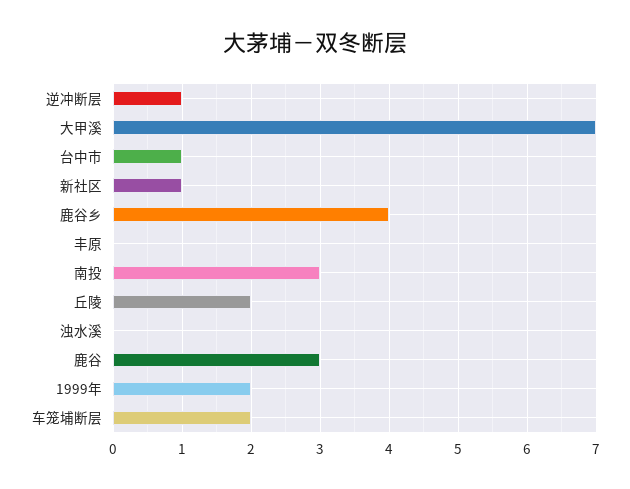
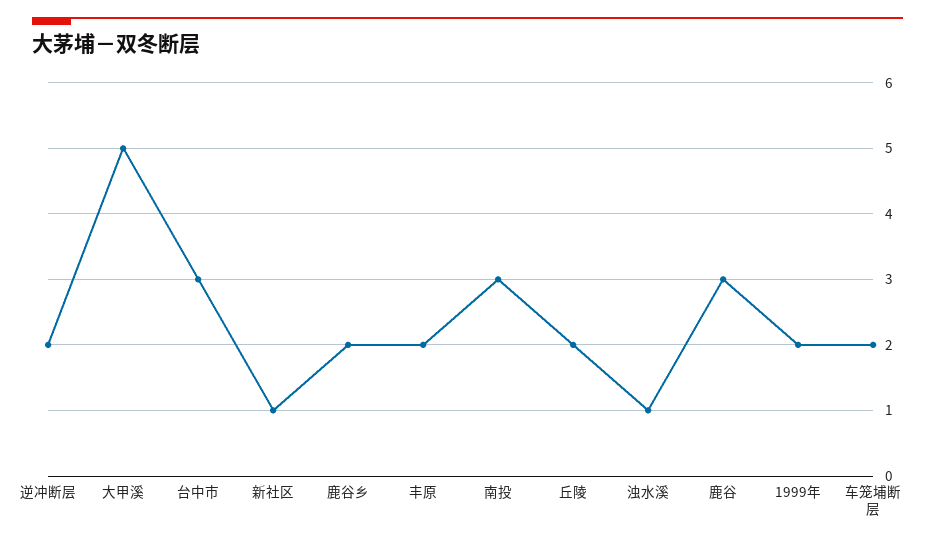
  {
-   "逆冲断层": 1,
+   "逆冲断层": 2,
-   "大甲溪": 7,
+   "大甲溪": 5,
-   "台中市": 1,
+   "台中市": 3,
    "新社区": 1,
-   "鹿谷乡": 4,
+   "鹿谷乡": 2,
-   "丰原": 0,
+   "丰原": 2,
    "南投": 3,
    "丘陵": 2,
-   "浊水溪": 0,
+   "浊水溪": 1,
    "鹿谷": 3,
    "1999年": 2,
    "车笼埔断层": 2
  }

